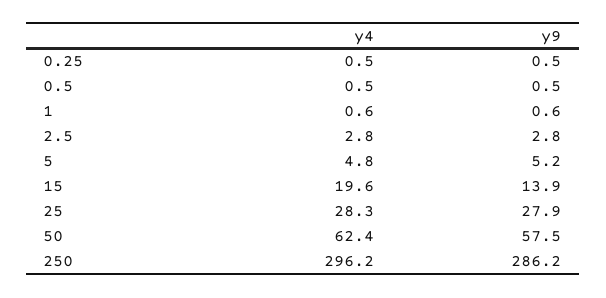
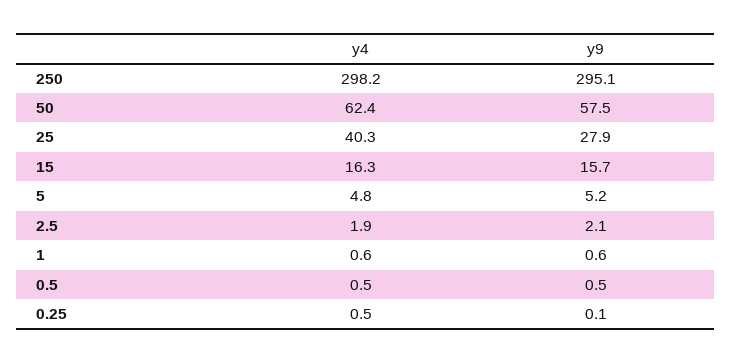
  {
    "y4": {
      "0.25": 0.5,
      "0.5": 0.5,
      "1": 0.6,
-     "2.5": 2.8,
+     "2.5": 1.9,
      "5": 4.8,
-     "15": 19.6,
+     "15": 16.3,
-     "25": 28.3,
+     "25": 40.3,
      "50": 62.4,
-     "250": 296.2
+     "250": 298.2
    },
    "y9": {
-     "0.25": 0.5,
+     "0.25": 0.1,
      "0.5": 0.5,
      "1": 0.6,
-     "2.5": 2.8,
+     "2.5": 2.1,
      "5": 5.2,
-     "15": 13.9,
+     "15": 15.7,
      "25": 27.9,
      "50": 57.5,
-     "250": 286.2
+     "250": 295.1
    }
  }

